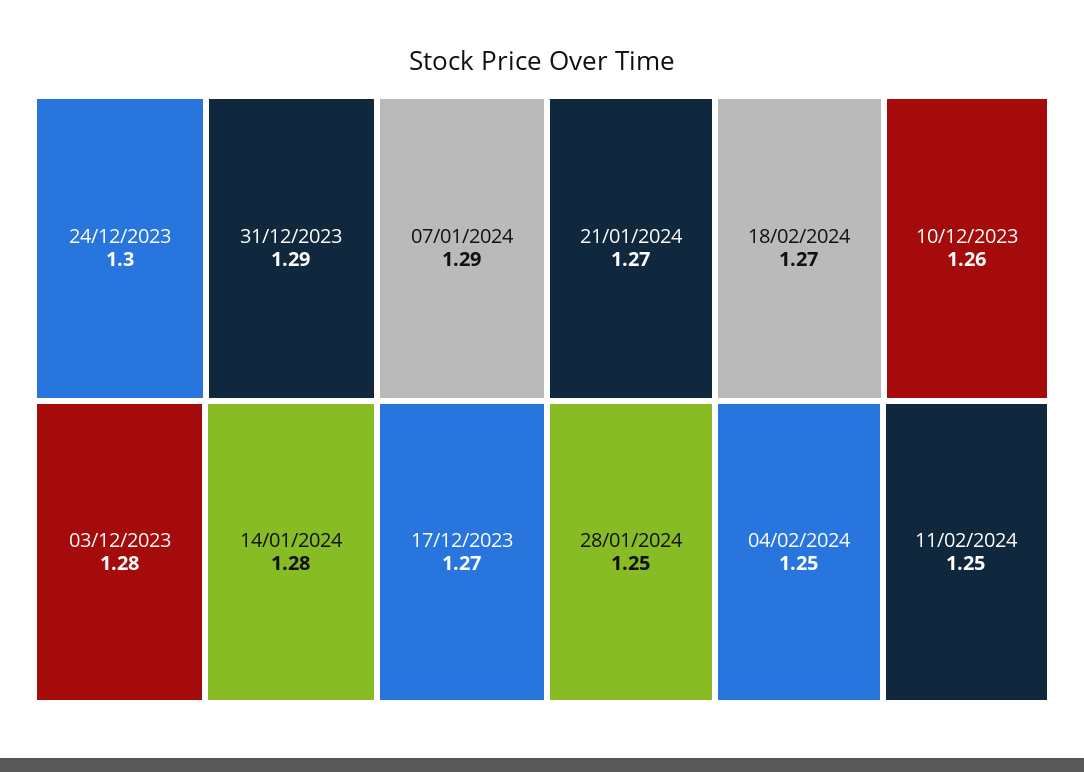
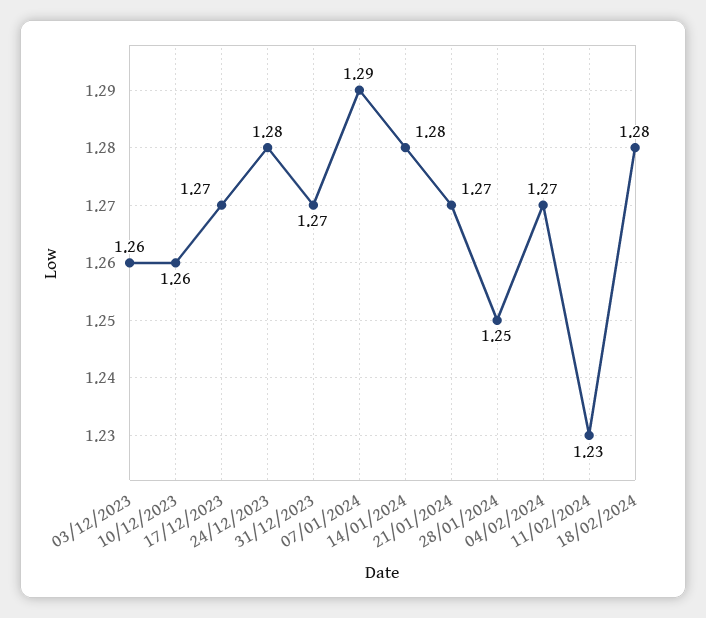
  {
-   "24/12/2023": 1.3,
+   "24/12/2023": 1.28,
-   "31/12/2023": 1.29,
+   "31/12/2023": 1.27,
    "07/01/2024": 1.29,
-   "03/12/2023": 1.28,
+   "03/12/2023": 1.26,
    "14/01/2024": 1.28,
    "17/12/2023": 1.27,
    "21/01/2024": 1.27,
-   "18/02/2024": 1.27,
+   "18/02/2024": 1.28,
    "10/12/2023": 1.26,
    "28/01/2024": 1.25,
-   "04/02/2024": 1.25,
+   "04/02/2024": 1.27,
-   "11/02/2024": 1.25
+   "11/02/2024": 1.23
  }

